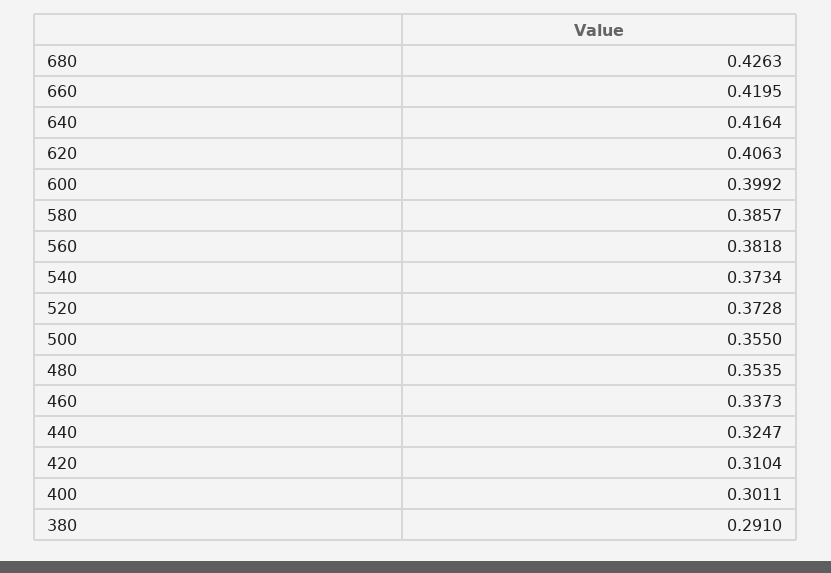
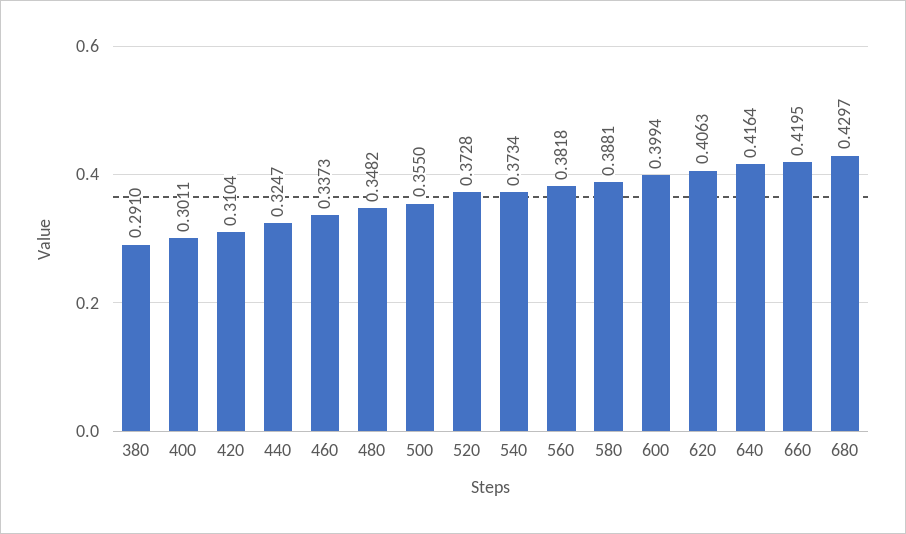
  {
-   "680": 0.4263,
+   "680": 0.4297,
    "660": 0.4195,
    "640": 0.4164,
    "620": 0.4063,
-   "600": 0.3992,
+   "600": 0.3994,
-   "580": 0.3857,
+   "580": 0.3881,
    "560": 0.3818,
    "540": 0.3734,
    "520": 0.3728,
    "500": 0.355,
-   "480": 0.3535,
+   "480": 0.3482,
    "460": 0.3373,
    "440": 0.3247,
    "420": 0.3104,
    "400": 0.3011,
    "380": 0.291
  }

